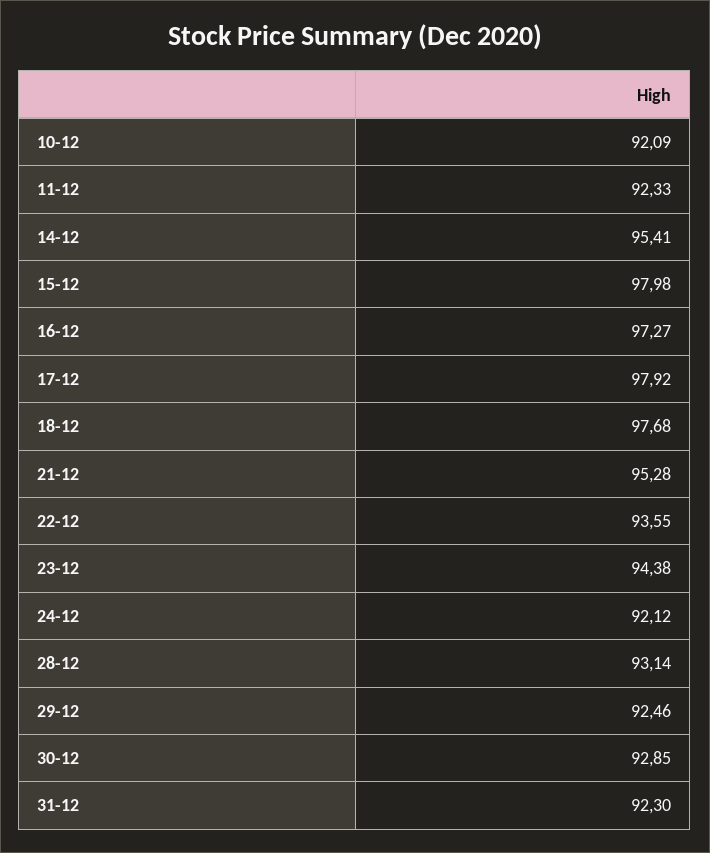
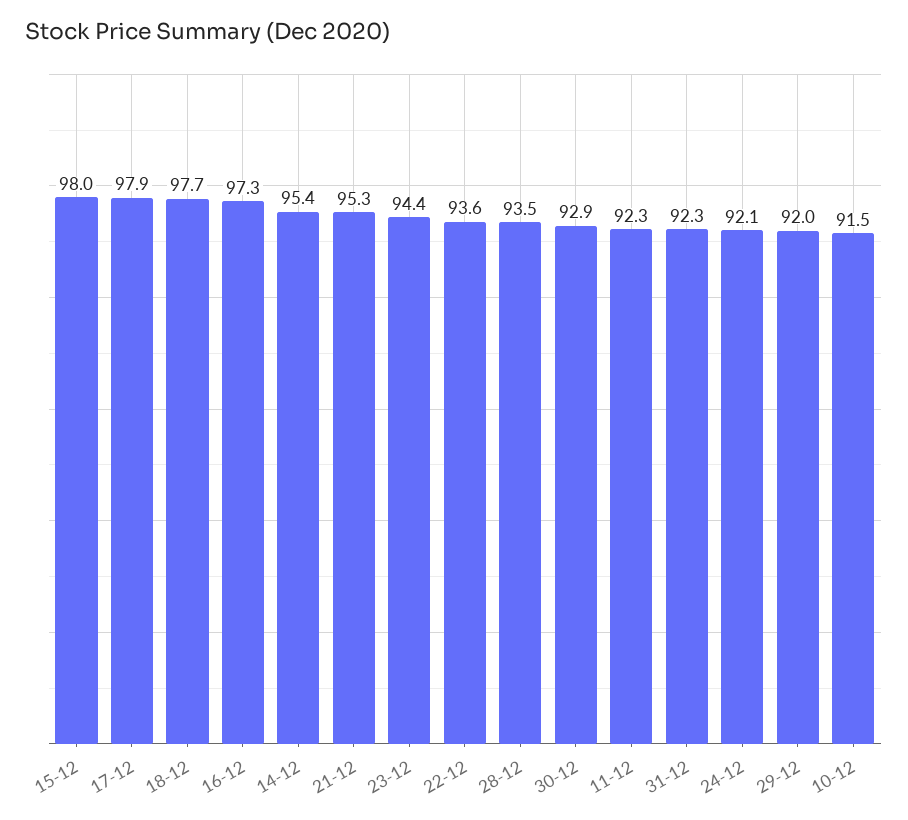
  {
-   "10-12": 92.09,
+   "10-12": 91.5,
    "11-12": 92.33,
    "14-12": 95.41,
    "15-12": 97.98,
    "16-12": 97.27,
    "17-12": 97.92,
    "18-12": 97.68,
    "21-12": 95.28,
    "22-12": 93.55,
    "23-12": 94.38,
    "24-12": 92.12,
-   "28-12": 93.14,
+   "28-12": 93.5,
-   "29-12": 92.46,
+   "29-12": 92,
    "30-12": 92.85,
    "31-12": 92.3
  }

